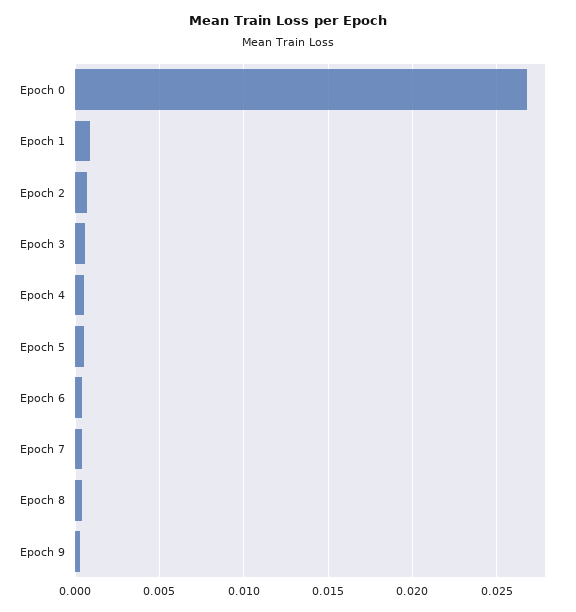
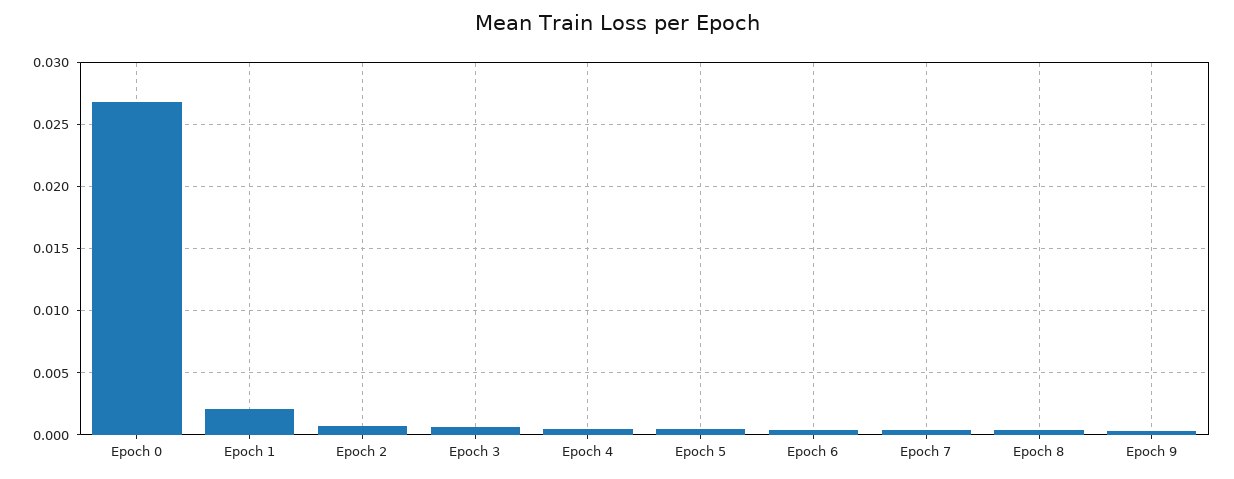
  {
    "Epoch 0": 0.027,
-   "Epoch 1": 0.001,
+   "Epoch 1": 0.002,
    "Epoch 2": 0.0005,
    "Epoch 3": 0.0005,
    "Epoch 4": 0.0005,
    "Epoch 5": 0.0005,
    "Epoch 6": 0.0005,
    "Epoch 7": 0.0005,
    "Epoch 8": 0.0005,
    "Epoch 9": 0.0005
  }

